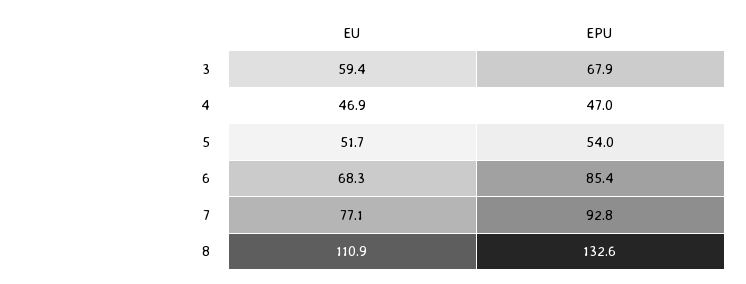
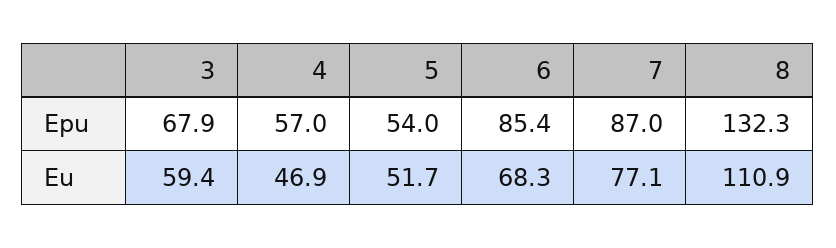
  {
    "EU": {
      "3": 59.4,
      "4": 46.9,
      "5": 51.7,
      "6": 68.3,
      "7": 77.1,
      "8": 110.9
    },
    "EPU": {
      "3": 67.9,
-     "4": 47,
+     "4": 57,
      "5": 54,
      "6": 85.4,
-     "7": 92.8,
+     "7": 87,
-     "8": 132.6
+     "8": 132.3
    }
  }

